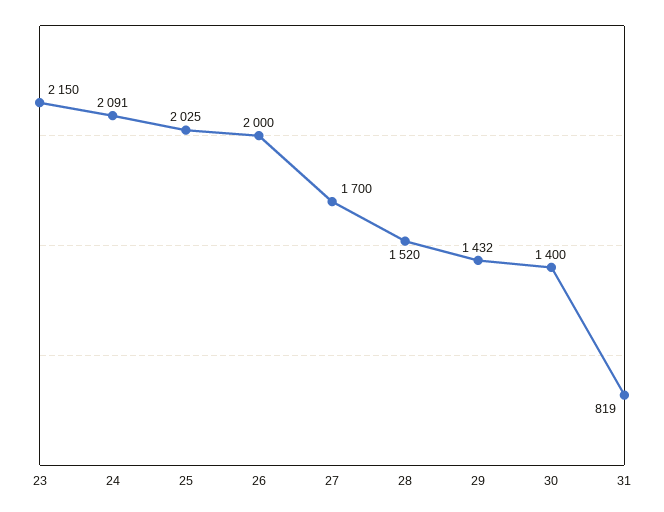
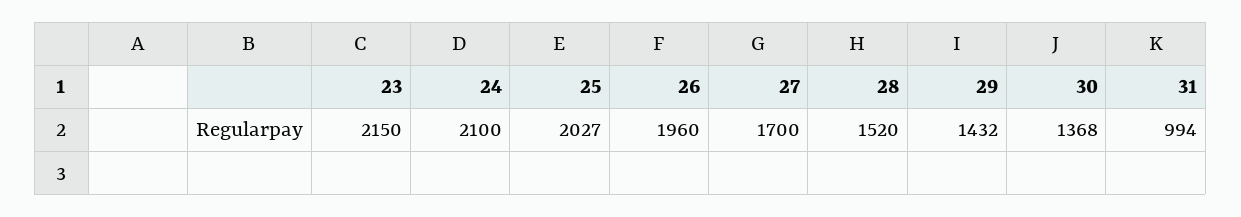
  {
    "23": 2150,
-   "24": 2091,
+   "24": 2100,
-   "25": 2025,
+   "25": 2027,
-   "26": 2000,
+   "26": 1960,
    "27": 1700,
    "28": 1520,
    "29": 1432,
-   "30": 1400,
+   "30": 1368,
-   "31": 819
+   "31": 994
  }

